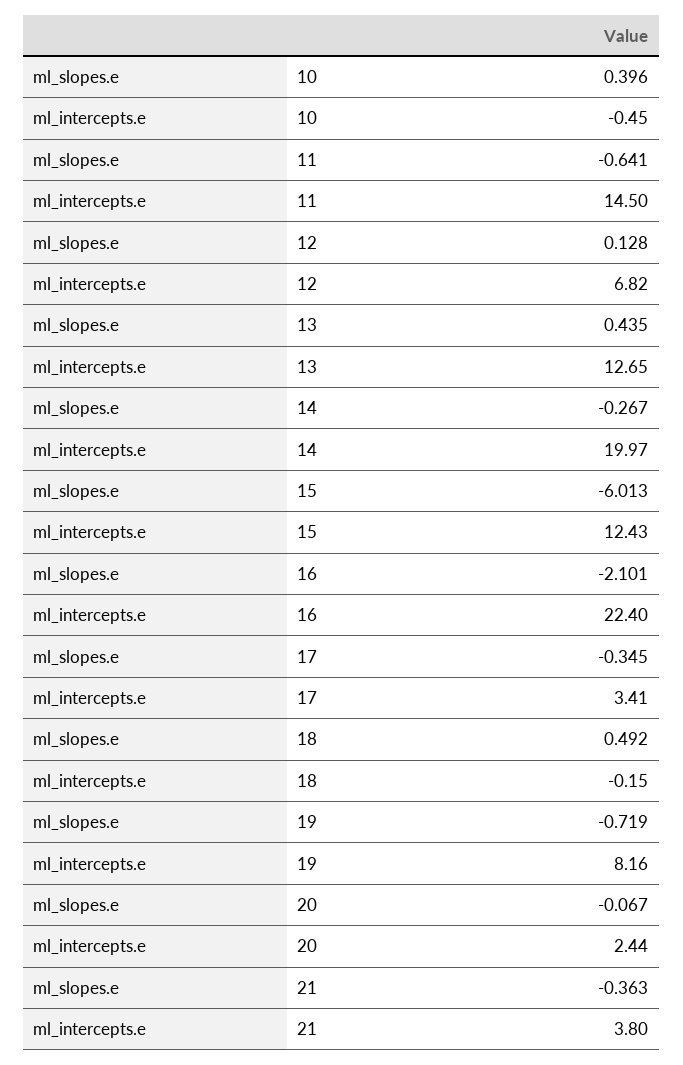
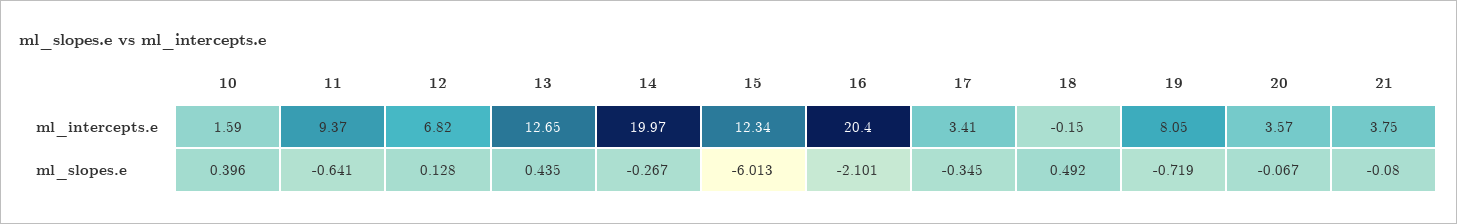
  {
    "ml_slopes.e": {
      "10": 0.396,
      "11": -0.641,
      "12": 0.128,
      "13": 0.435,
      "14": -0.267,
      "15": -6.013,
      "16": -2.101,
      "17": -0.345,
      "18": 0.492,
      "19": -0.719,
      "20": -0.067,
-     "21": -0.363
+     "21": -0.08
    },
    "ml_intercepts.e": {
-     "10": -0.45,
+     "10": 1.59,
-     "11": 14.5,
+     "11": 9.37,
      "12": 6.82,
      "13": 12.65,
      "14": 19.97,
-     "15": 12.43,
+     "15": 12.34,
-     "16": 22.4,
+     "16": 20.4,
      "17": 3.41,
      "18": -0.15,
-     "19": 8.16,
+     "19": 8.05,
-     "20": 2.44,
+     "20": 3.57,
-     "21": 3.8
+     "21": 3.75
    }
  }

